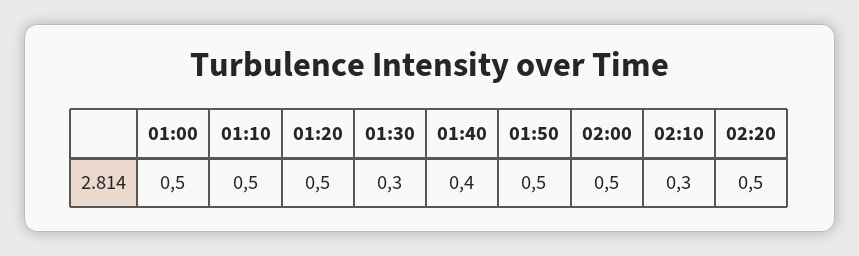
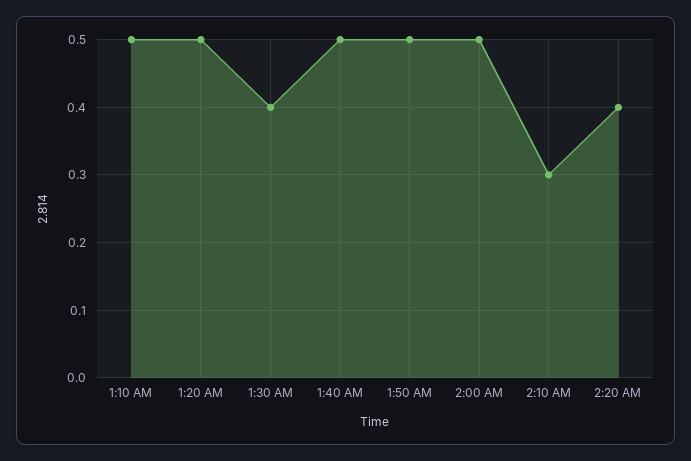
  {
-   "01:00": 0.5,
    "01:10": 0.5,
    "01:20": 0.5,
-   "01:30": 0.3,
+   "01:30": 0.4,
-   "01:40": 0.4,
+   "01:40": 0.5,
    "01:50": 0.5,
    "02:00": 0.5,
    "02:10": 0.3,
-   "02:20": 0.5
+   "02:20": 0.4
  }

